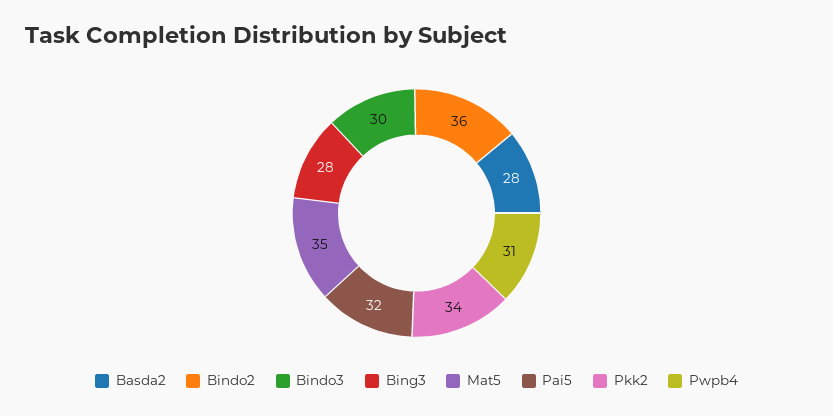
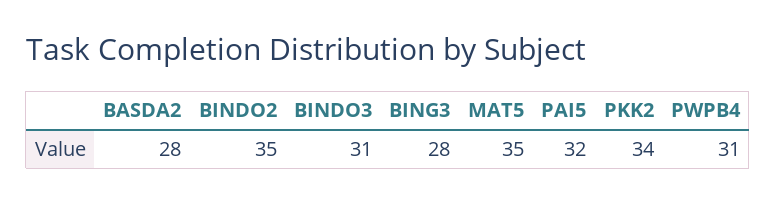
  {
    "Basda2": 28,
-   "Bindo2": 36,
+   "Bindo2": 35,
-   "Bindo3": 30,
+   "Bindo3": 31,
    "Bing3": 28,
    "Mat5": 35,
    "Pai5": 32,
    "Pkk2": 34,
    "Pwpb4": 31
  }

